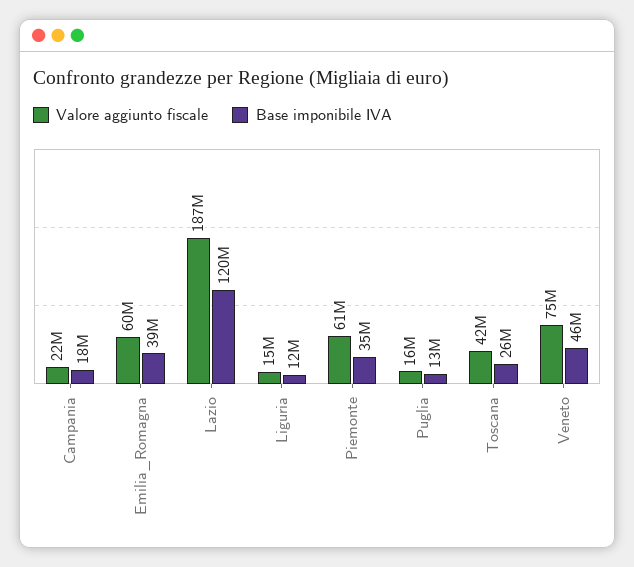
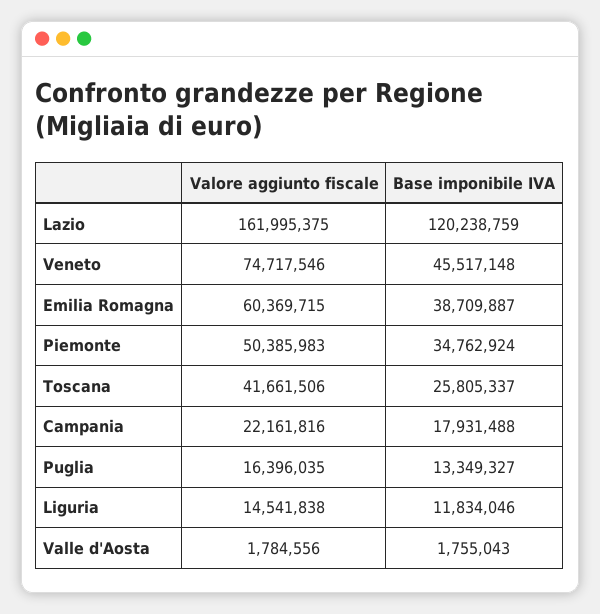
  {
    "Valore aggiunto fiscale": {
      "Campania": 22161816,
      "Emilia_Romagna": 60369715,
-     "Lazio": 187000000,
+     "Lazio": 161995375,
      "Liguria": 14541838,
-     "Piemonte": 61000000,
+     "Piemonte": 50385983,
      "Puglia": 16396035,
      "Toscana": 41661506,
-     "Veneto": 74717546
+     "Veneto": 74717546,
+     "Valle d'Aosta": 1784556
    },
    "Base imponibile IVA": {
      "Campania": 17931488,
      "Emilia_Romagna": 38709887,
      "Lazio": 120238759,
      "Liguria": 11834046,
      "Piemonte": 34762924,
      "Puglia": 13349327,
      "Toscana": 25805337,
-     "Veneto": 45517148
+     "Veneto": 45517148,
+     "Valle d'Aosta": 1755043
    }
  }

